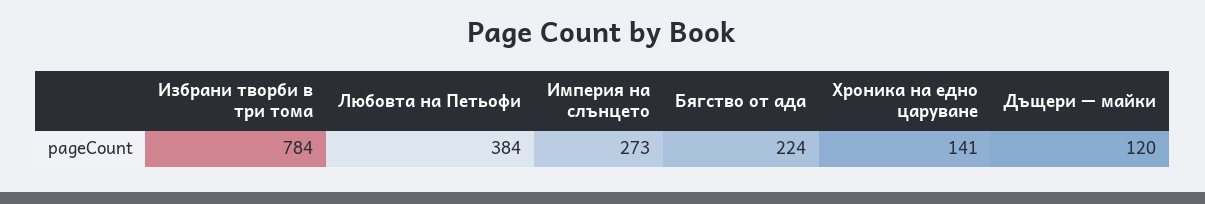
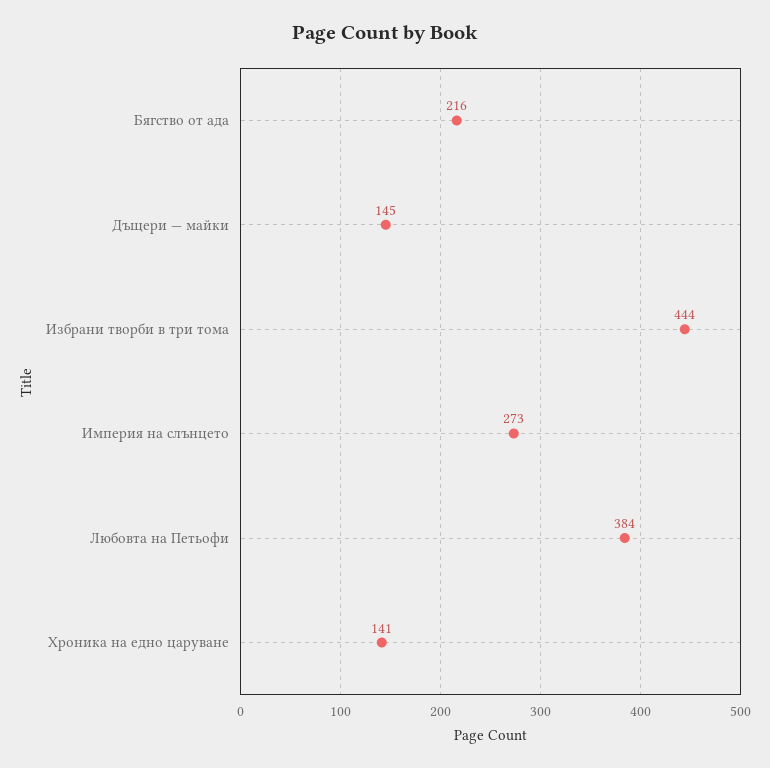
  {
-   "Избрани творби в три тома": 784,
+   "Избрани творби в три тома": 444,
    "Любовта на Петьофи": 384,
    "Империя на слънцето": 273,
-   "Бягство от ада": 224,
+   "Бягство от ада": 216,
    "Хроника на едно царуване": 141,
-   "Дъщери — майки": 120
+   "Дъщери — майки": 145
  }

